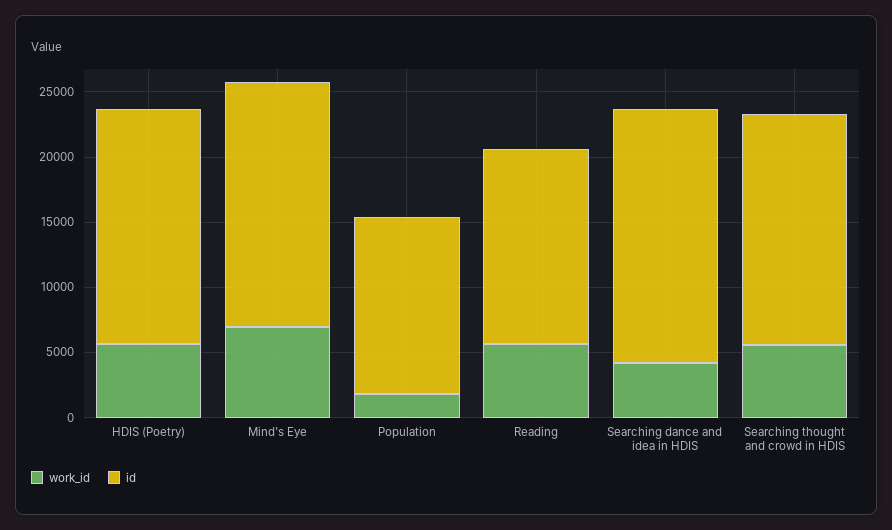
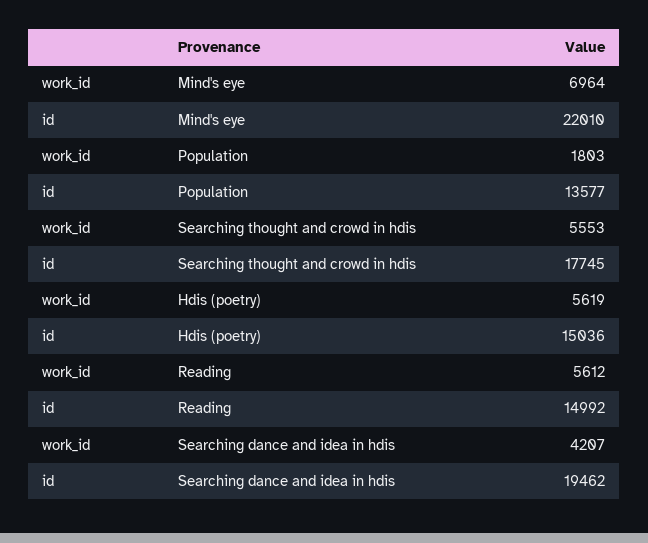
  {
    "work_id": {
      "HDIS (Poetry)": 5619,
      "Mind's Eye": 6964,
      "Population": 1803,
      "Reading": 5612,
      "Searching dance and idea in HDIS": 4207,
      "Searching thought and crowd in HDIS": 5553
    },
    "id": {
-     "HDIS (Poetry)": 18000,
+     "HDIS (Poetry)": 15036,
-     "Mind's Eye": 19000,
+     "Mind's Eye": 22010,
      "Population": 13577,
      "Reading": 14992,
      "Searching dance and idea in HDIS": 19462,
      "Searching thought and crowd in HDIS": 17745
    }
  }

